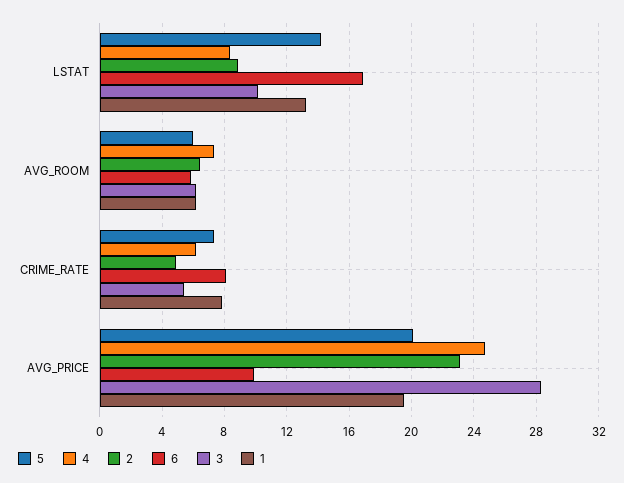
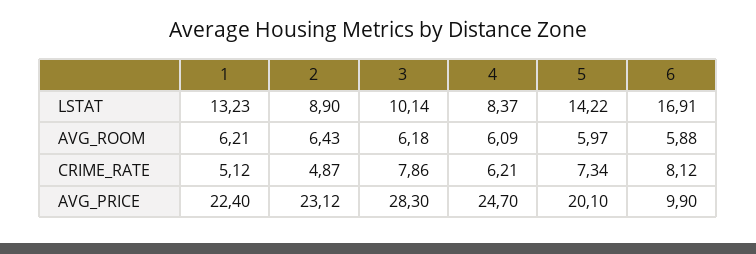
  {
    "5": {
      "LSTAT": 14.22,
      "AVG_ROOM": 5.97,
      "CRIME_RATE": 7.34,
      "AVG_PRICE": 20.1
    },
    "4": {
      "LSTAT": 8.37,
-     "AVG_ROOM": 7.5,
+     "AVG_ROOM": 6.09,
      "CRIME_RATE": 6.21,
      "AVG_PRICE": 24.7
    },
    "2": {
      "LSTAT": 8.9,
      "AVG_ROOM": 6.43,
      "CRIME_RATE": 4.87,
      "AVG_PRICE": 23.12
    },
    "6": {
      "LSTAT": 16.91,
      "AVG_ROOM": 5.88,
      "CRIME_RATE": 8.12,
      "AVG_PRICE": 9.9
    },
    "3": {
      "LSTAT": 10.14,
      "AVG_ROOM": 6.18,
-     "CRIME_RATE": 5.5,
+     "CRIME_RATE": 7.86,
      "AVG_PRICE": 28.3
    },
    "1": {
      "LSTAT": 13.23,
      "AVG_ROOM": 6.21,
-     "CRIME_RATE": 8,
+     "CRIME_RATE": 5.12,
-     "AVG_PRICE": 19.5
+     "AVG_PRICE": 22.4
    }
  }

